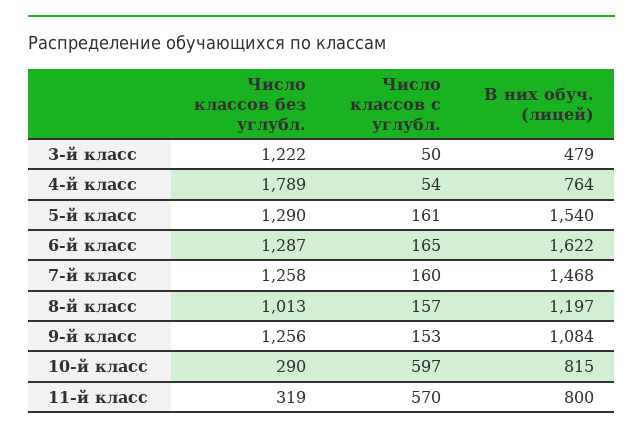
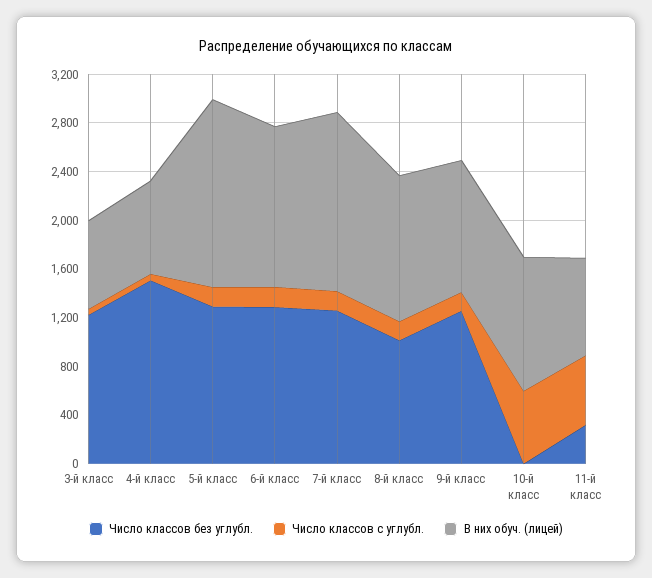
  {
    "Число классов без углубл.": {
      "3-й класс": 1222,
-     "4-й класс": 1789,
+     "4-й класс": 1500,
      "5-й класс": 1290,
      "6-й класс": 1287,
      "7-й класс": 1258,
      "8-й класс": 1013,
      "9-й класс": 1256,
-     "10-й класс": 290,
+     "10-й класс": 0,
      "11-й класс": 319
    },
    "Число классов с углубл.": {
      "3-й класс": 50,
      "4-й класс": 54,
      "5-й класс": 161,
      "6-й класс": 165,
      "7-й класс": 160,
      "8-й класс": 157,
      "9-й класс": 153,
      "10-й класс": 597,
      "11-й класс": 570
    },
    "В них обуч. (лицей)": {
-     "3-й класс": 479,
+     "3-й класс": 700,
      "4-й класс": 764,
      "5-й класс": 1540,
-     "6-й класс": 1622,
+     "6-й класс": 1300,
      "7-й класс": 1468,
      "8-й класс": 1197,
      "9-й класс": 1084,
-     "10-й класс": 815,
+     "10-й класс": 1100,
      "11-й класс": 800
    }
  }

